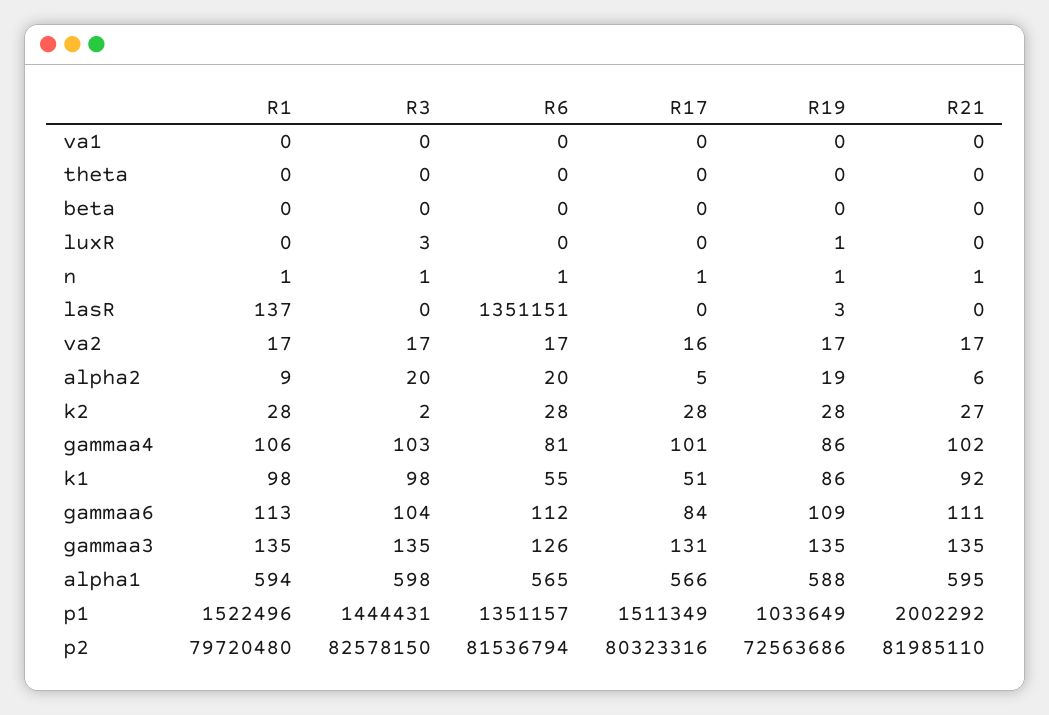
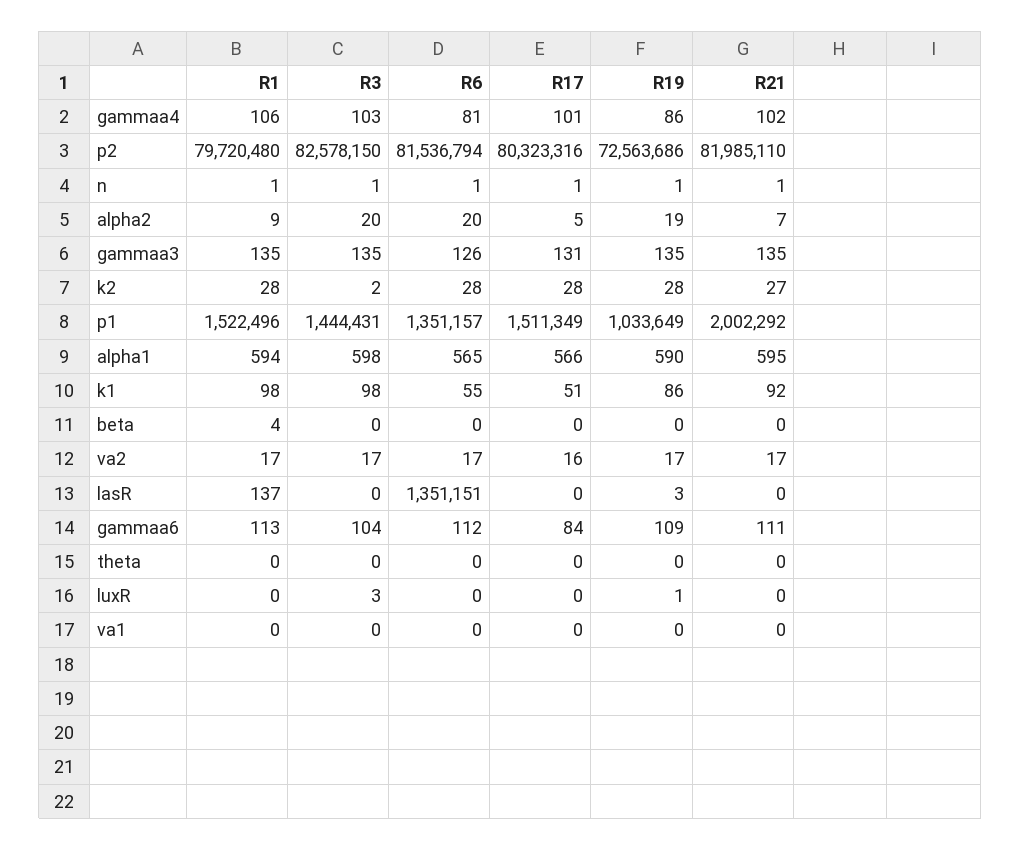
  {
    "R1": {
      "va1": 0,
      "theta": 0,
-     "beta": 0,
+     "beta": 4,
      "luxR": 0,
      "n": 1,
      "lasR": 137,
      "va2": 17,
      "alpha2": 9,
      "k2": 28,
      "gammaa4": 106,
      "k1": 98,
      "gammaa6": 113,
      "gammaa3": 135,
      "alpha1": 594,
      "p1": 1522496,
      "p2": 79720480
    },
    "R3": {
      "va1": 0,
      "theta": 0,
      "beta": 0,
      "luxR": 3,
      "n": 1,
      "lasR": 0,
      "va2": 17,
      "alpha2": 20,
      "k2": 2,
      "gammaa4": 103,
      "k1": 98,
      "gammaa6": 104,
      "gammaa3": 135,
      "alpha1": 598,
      "p1": 1444431,
      "p2": 82578150
    },
    "R6": {
      "va1": 0,
      "theta": 0,
      "beta": 0,
      "luxR": 0,
      "n": 1,
      "lasR": 1351151,
      "va2": 17,
      "alpha2": 20,
      "k2": 28,
      "gammaa4": 81,
      "k1": 55,
      "gammaa6": 112,
      "gammaa3": 126,
      "alpha1": 565,
      "p1": 1351157,
      "p2": 81536794
    },
    "R17": {
      "va1": 0,
      "theta": 0,
      "beta": 0,
      "luxR": 0,
      "n": 1,
      "lasR": 0,
      "va2": 16,
      "alpha2": 5,
      "k2": 28,
      "gammaa4": 101,
      "k1": 51,
      "gammaa6": 84,
      "gammaa3": 131,
      "alpha1": 566,
      "p1": 1511349,
      "p2": 80323316
    },
    "R19": {
      "va1": 0,
      "theta": 0,
      "beta": 0,
      "luxR": 1,
      "n": 1,
      "lasR": 3,
      "va2": 17,
      "alpha2": 19,
      "k2": 28,
      "gammaa4": 86,
      "k1": 86,
      "gammaa6": 109,
      "gammaa3": 135,
-     "alpha1": 588,
+     "alpha1": 590,
      "p1": 1033649,
      "p2": 72563686
    },
    "R21": {
      "va1": 0,
      "theta": 0,
      "beta": 0,
      "luxR": 0,
      "n": 1,
      "lasR": 0,
      "va2": 17,
-     "alpha2": 6,
+     "alpha2": 7,
      "k2": 27,
      "gammaa4": 102,
      "k1": 92,
      "gammaa6": 111,
      "gammaa3": 135,
      "alpha1": 595,
      "p1": 2002292,
      "p2": 81985110
    }
  }

